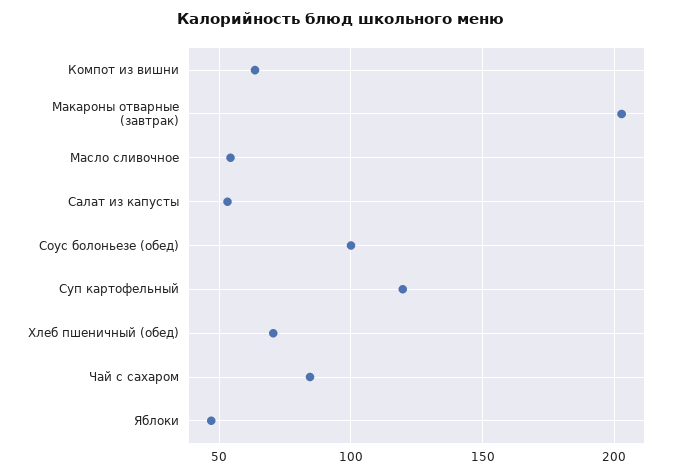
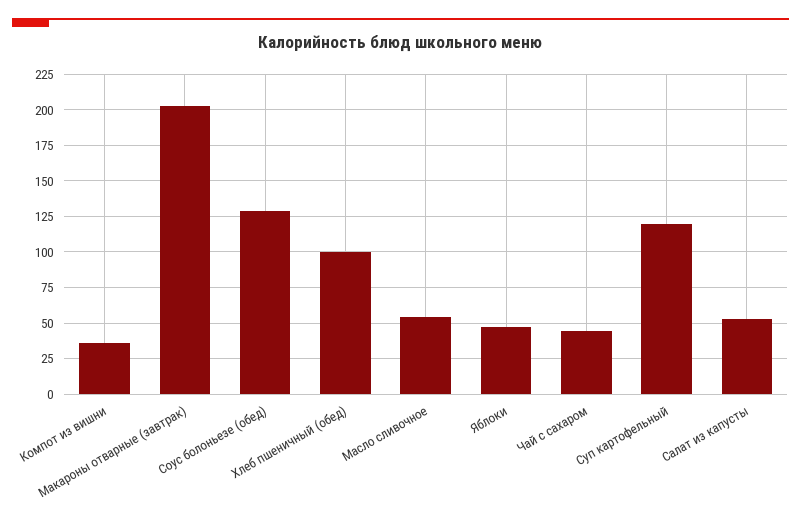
  {
-   "Компот из вишни": 65,
+   "Компот из вишни": 35,
    "Макароны отварные (завтрак)": 205,
    "Масло сливочное": 55,
    "Салат из капусты": 55,
-   "Соус болоньезе (обед)": 100,
+   "Соус болоньезе (обед)": 130,
    "Суп картофельный": 120,
-   "Хлеб пшеничный (обед)": 70,
+   "Хлеб пшеничный (обед)": 100,
-   "Чай с сахаром": 85,
+   "Чай с сахаром": 45,
    "Яблоки": 45
  }

